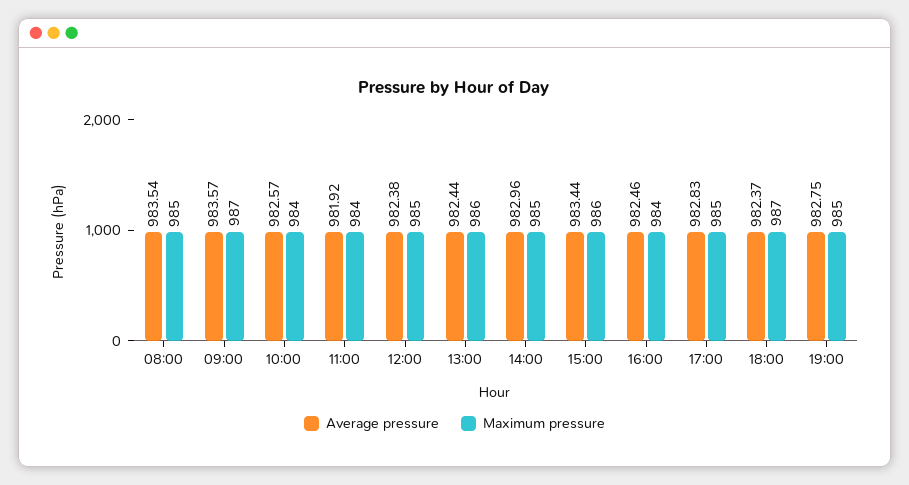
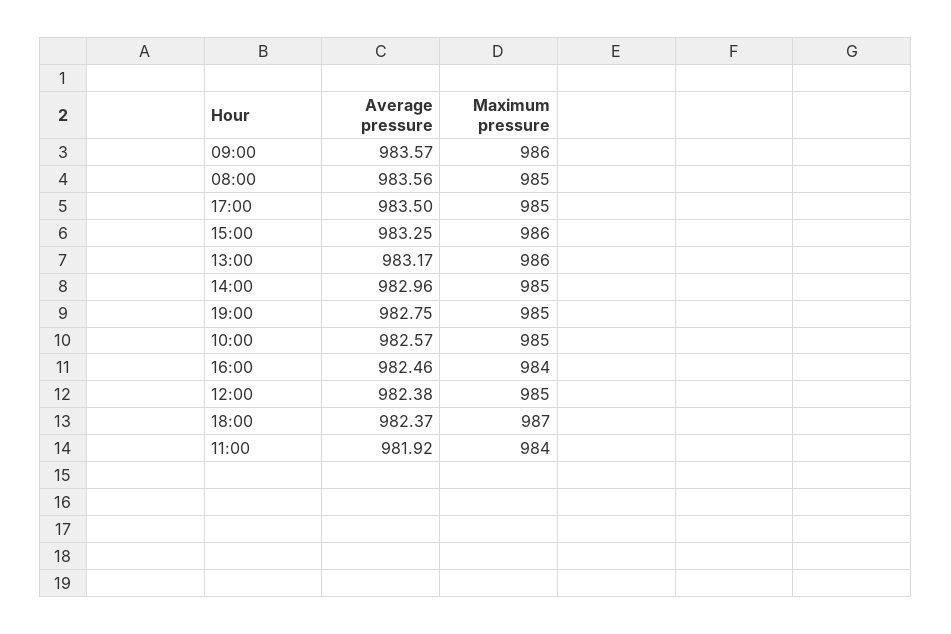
  {
    "Average pressure": {
-     "08:00": 983.54,
+     "08:00": 983.56,
      "09:00": 983.57,
      "10:00": 982.57,
      "11:00": 981.92,
      "12:00": 982.38,
-     "13:00": 982.44,
+     "13:00": 983.17,
      "14:00": 982.96,
-     "15:00": 983.44,
+     "15:00": 983.25,
      "16:00": 982.46,
-     "17:00": 982.83,
+     "17:00": 983.5,
      "18:00": 982.37,
      "19:00": 982.75
    },
    "Maximum pressure": {
      "08:00": 985,
-     "09:00": 987,
+     "09:00": 986,
-     "10:00": 984,
+     "10:00": 985,
      "11:00": 984,
      "12:00": 985,
      "13:00": 986,
      "14:00": 985,
      "15:00": 986,
      "16:00": 984,
      "17:00": 985,
      "18:00": 987,
      "19:00": 985
    }
  }

